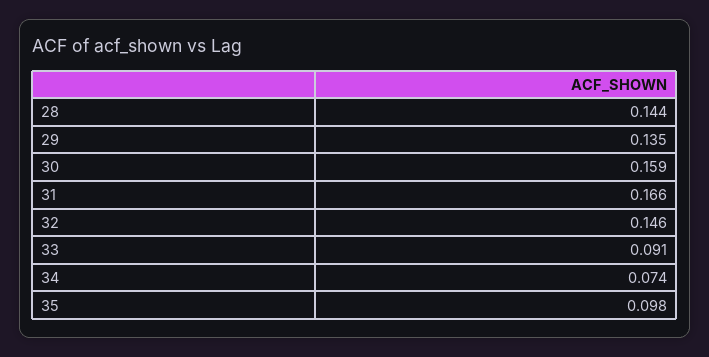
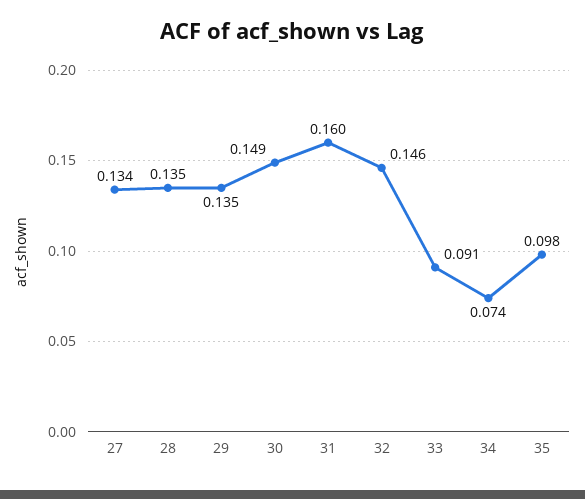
  {
-   "28": 0.144,
+   "28": 0.135,
    "29": 0.135,
-   "30": 0.159,
+   "30": 0.149,
-   "31": 0.166,
+   "31": 0.16,
    "32": 0.146,
    "33": 0.091,
    "34": 0.074,
-   "35": 0.098
+   "35": 0.098,
+   "27": 0.134
  }

